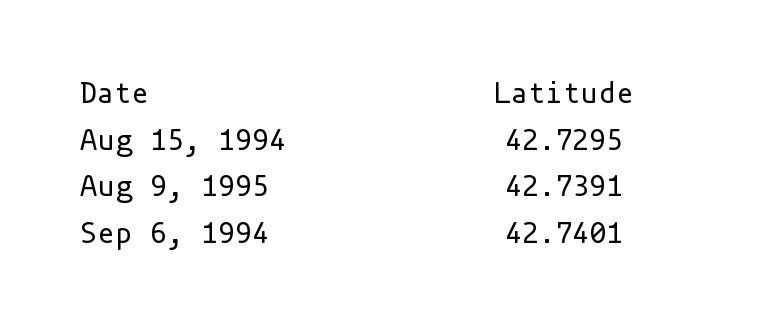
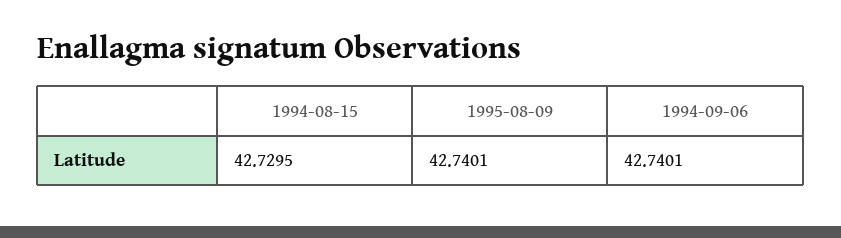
  {
    "Aug 15, 1994": 42.7295,
-   "Aug 9, 1995": 42.7391,
+   "Aug 9, 1995": 42.7401,
    "Sep 6, 1994": 42.7401
  }

